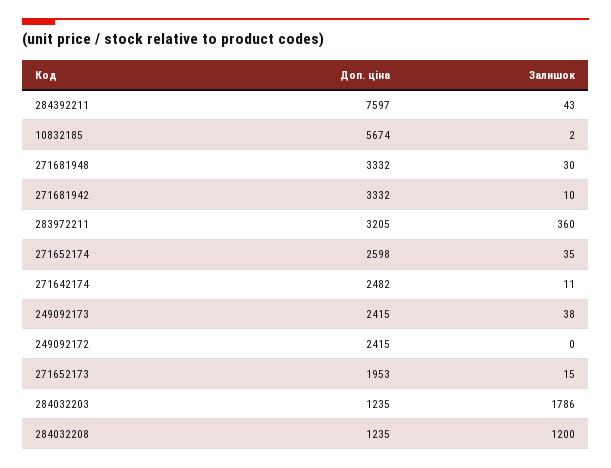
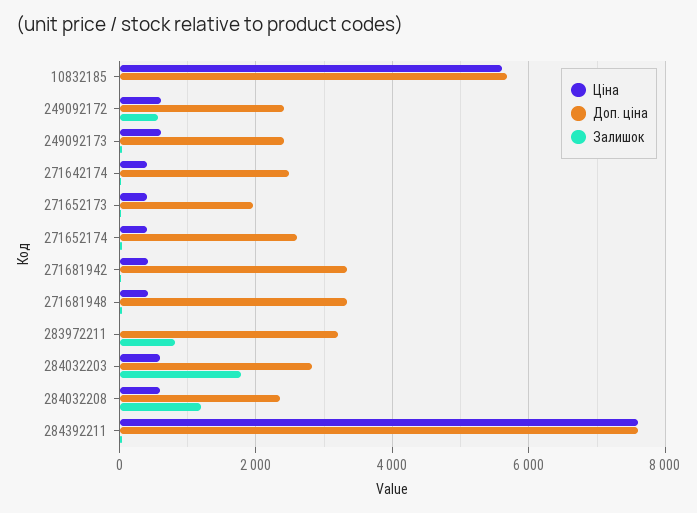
  {
    "Доп. ціна": {
      "284392211": 7597,
      "10832185": 5674,
      "271681948": 3332,
      "271681942": 3332,
      "283972211": 3205,
      "271652174": 2598,
      "271642174": 2482,
      "249092173": 2415,
      "249092172": 2415,
      "271652173": 1953,
-     "284032203": 1235,
+     "284032203": 2800,
-     "284032208": 1235
+     "284032208": 2400
    },
    "Залишок": {
      "284392211": 43,
      "10832185": 2,
      "271681948": 30,
      "271681942": 10,
-     "283972211": 360,
+     "283972211": 800,
      "271652174": 35,
      "271642174": 11,
      "249092173": 38,
-     "249092172": 0,
+     "249092172": 600,
      "271652173": 15,
      "284032203": 1786,
      "284032208": 1200
-   }
+   },
+   "Ціна": {
+     "10832185": 5600,
+     "249092172": 600,
+     "249092173": 600,
+     "271642174": 400,
+     "271652173": 400,
+     "271652174": 400,
+     "271681942": 400,
+     "271681948": 400,
+     "283972211": 0,
+     "284032203": 600,
+     "284032208": 600,
+     "284392211": 7600
+   }
  }

